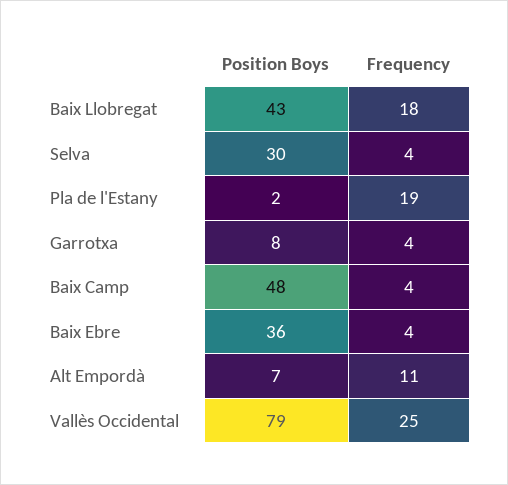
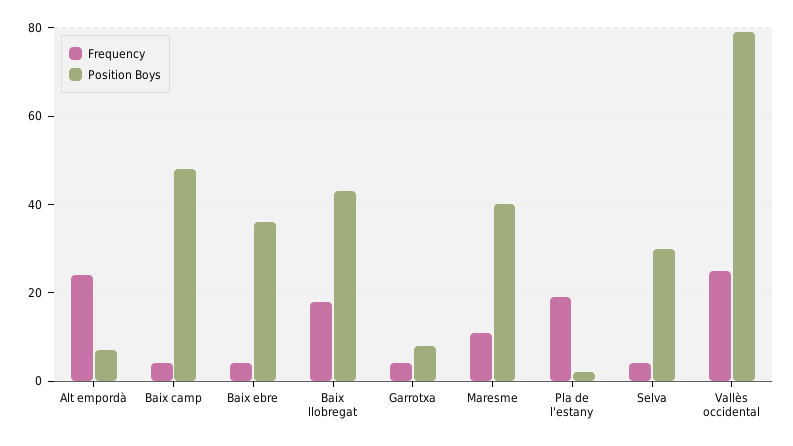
  {
    "Position Boys": {
      "Baix Llobregat": 43,
      "Selva": 30,
      "Pla de l'Estany": 2,
      "Garrotxa": 8,
      "Baix Camp": 48,
      "Baix Ebre": 36,
      "Alt Empordà": 7,
-     "Vallès Occidental": 79
+     "Vallès Occidental": 79,
+     "Maresme": 40
    },
    "Frequency": {
      "Baix Llobregat": 18,
      "Selva": 4,
      "Pla de l'Estany": 19,
      "Garrotxa": 4,
      "Baix Camp": 4,
      "Baix Ebre": 4,
-     "Alt Empordà": 11,
+     "Alt Empordà": 25,
-     "Vallès Occidental": 25
+     "Vallès Occidental": 25,
+     "Maresme": 10
    }
  }

